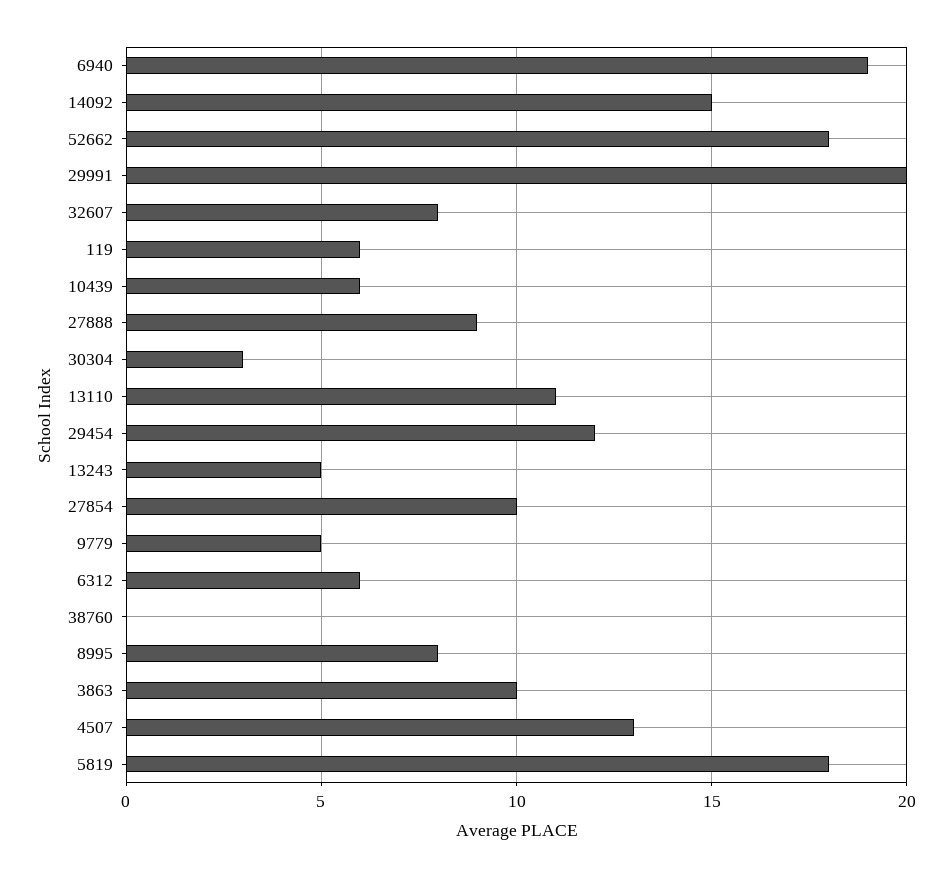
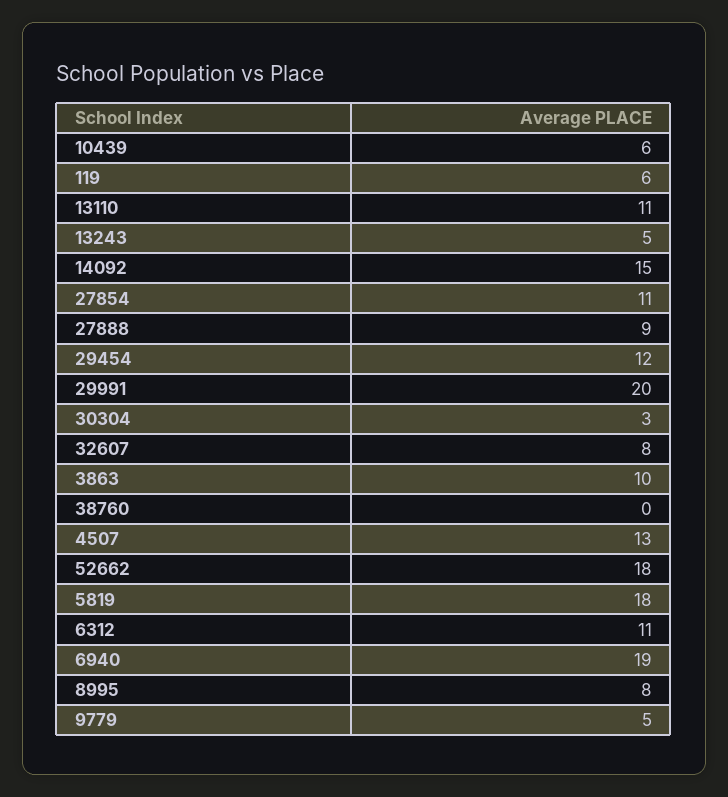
  {
    "6940": 19,
    "14092": 15,
    "52662": 18,
    "29991": 20,
    "32607": 8,
    "119": 6,
    "10439": 6,
    "27888": 9,
    "30304": 3,
    "13110": 11,
    "29454": 12,
    "13243": 5,
-   "27854": 10,
+   "27854": 11,
    "9779": 5,
-   "6312": 6,
+   "6312": 11,
    "38760": 0,
    "8995": 8,
    "3863": 10,
    "4507": 13,
    "5819": 18
  }

